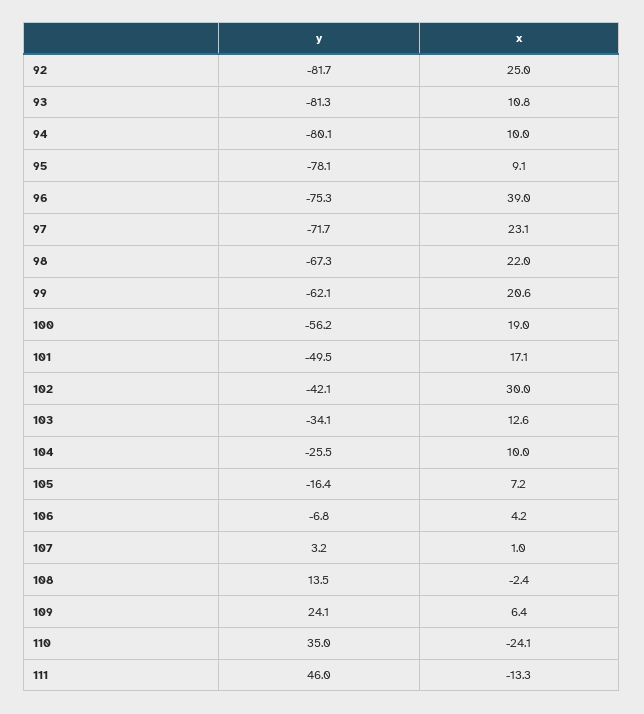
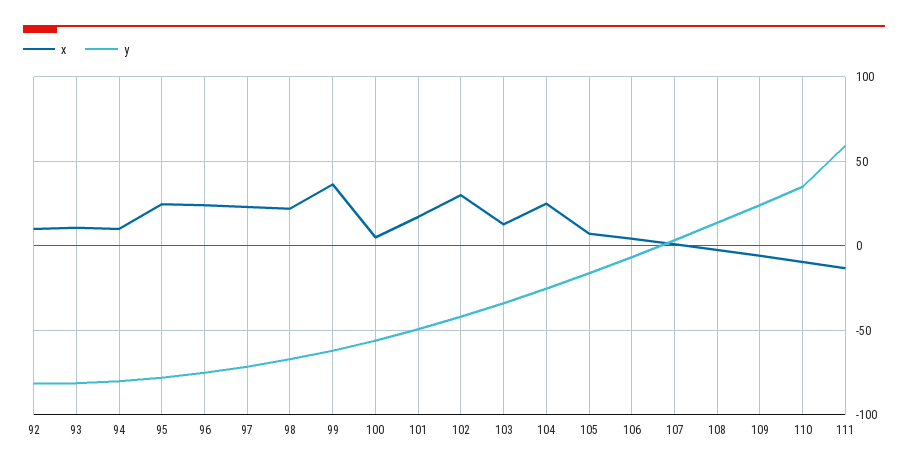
  {
    "y": {
      "92": -81.7,
      "93": -81.3,
      "94": -80.1,
      "95": -78.1,
      "96": -75.3,
      "97": -71.7,
      "98": -67.3,
      "99": -62.1,
      "100": -56.2,
      "101": -49.5,
      "102": -42.1,
      "103": -34.1,
      "104": -25.5,
      "105": -16.4,
      "106": -6.8,
      "107": 3.2,
      "108": 13.5,
      "109": 24.1,
      "110": 35,
-     "111": 46
+     "111": 60
    },
    "x": {
-     "92": 25,
+     "92": 10,
      "93": 10.8,
      "94": 10,
-     "95": 9.1,
+     "95": 25,
-     "96": 39,
+     "96": 25,
      "97": 23.1,
      "98": 22,
-     "99": 20.6,
+     "99": 35,
-     "100": 19,
+     "100": 5,
      "101": 17.1,
      "102": 30,
      "103": 12.6,
-     "104": 10,
+     "104": 25,
      "105": 7.2,
      "106": 4.2,
      "107": 1,
      "108": -2.4,
-     "109": 6.4,
+     "109": -5,
-     "110": -24.1,
+     "110": -10,
      "111": -13.3
    }
  }

